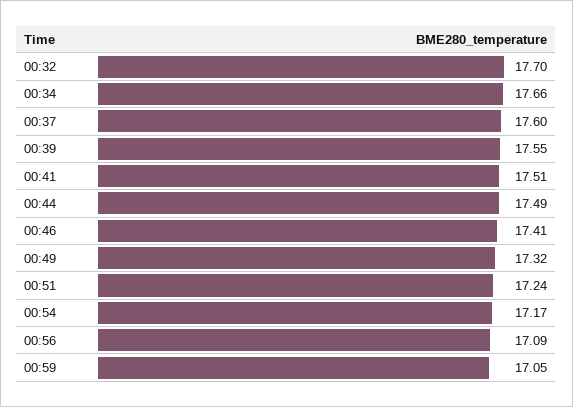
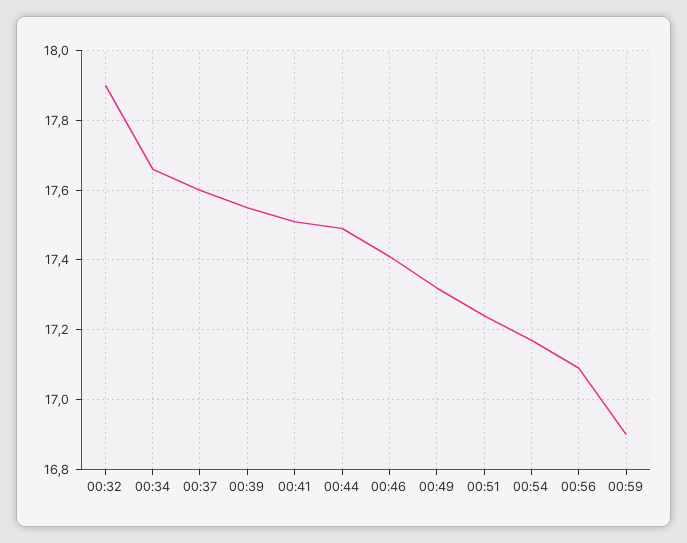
  {
-   "00:32": 17.7,
+   "00:32": 17.9,
    "00:34": 17.66,
    "00:37": 17.6,
    "00:39": 17.55,
    "00:41": 17.51,
    "00:44": 17.49,
    "00:46": 17.41,
    "00:49": 17.32,
    "00:51": 17.24,
    "00:54": 17.17,
    "00:56": 17.09,
-   "00:59": 17.05
+   "00:59": 16.9
  }

